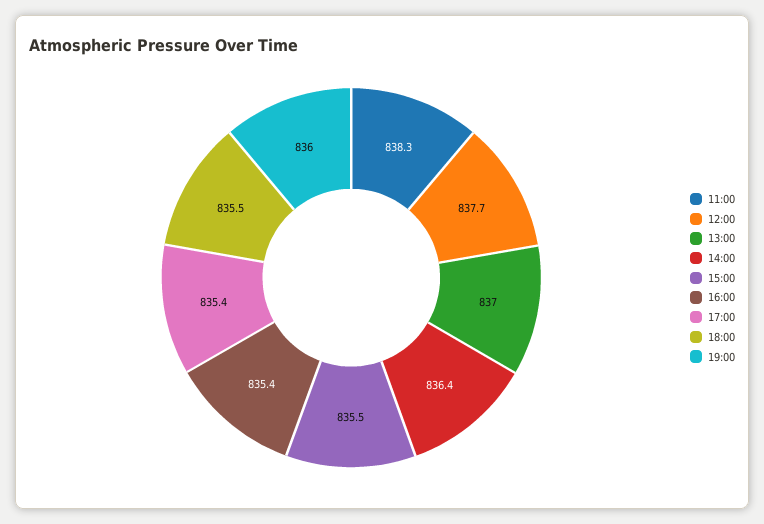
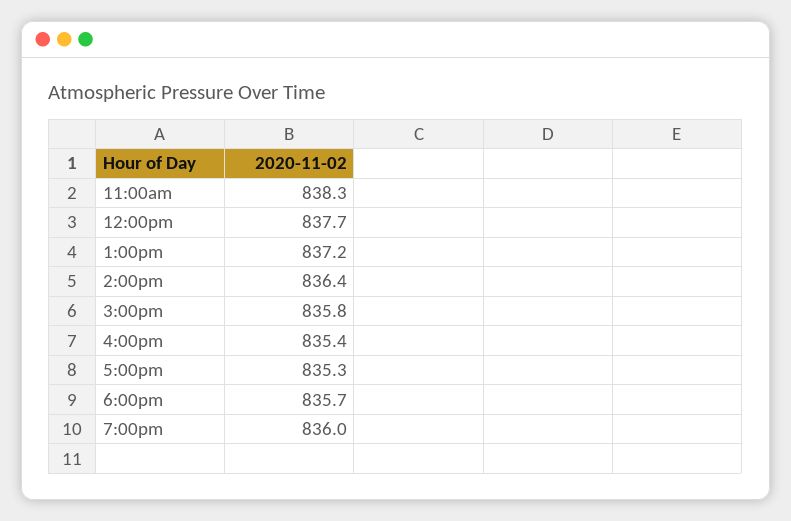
  {
    "11:00": 838.3,
    "12:00": 837.7,
-   "13:00": 837,
+   "13:00": 837.2,
    "14:00": 836.4,
-   "15:00": 835.5,
+   "15:00": 835.8,
    "16:00": 835.4,
-   "17:00": 835.4,
+   "17:00": 835.3,
-   "18:00": 835.5,
+   "18:00": 835.7,
    "19:00": 836
  }

